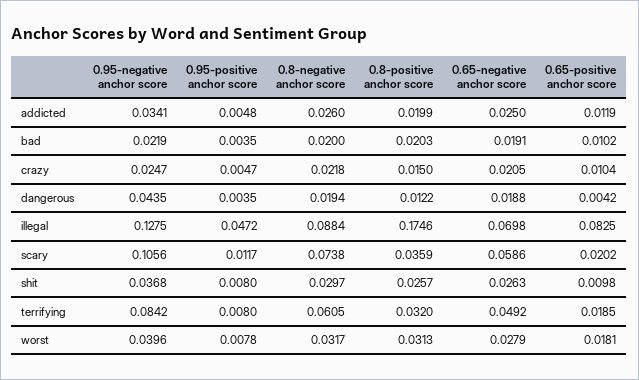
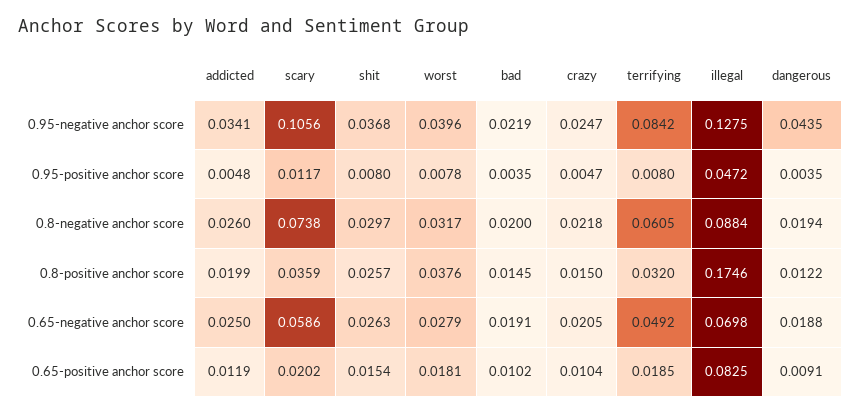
  {
    "0.95-negative anchor score": {
      "addicted": 0.0341,
      "bad": 0.0219,
      "crazy": 0.0247,
      "dangerous": 0.0435,
      "illegal": 0.1275,
      "scary": 0.1056,
      "shit": 0.0368,
      "terrifying": 0.0842,
      "worst": 0.0396
    },
    "0.95-positive anchor score": {
      "addicted": 0.0048,
      "bad": 0.0035,
      "crazy": 0.0047,
      "dangerous": 0.0035,
      "illegal": 0.0472,
      "scary": 0.0117,
      "shit": 0.008,
      "terrifying": 0.008,
      "worst": 0.0078
    },
    "0.8-negative anchor score": {
      "addicted": 0.026,
      "bad": 0.02,
      "crazy": 0.0218,
      "dangerous": 0.0194,
      "illegal": 0.0884,
      "scary": 0.0738,
      "shit": 0.0297,
      "terrifying": 0.0605,
      "worst": 0.0317
    },
    "0.8-positive anchor score": {
      "addicted": 0.0199,
-     "bad": 0.0203,
+     "bad": 0.0145,
      "crazy": 0.015,
      "dangerous": 0.0122,
      "illegal": 0.1746,
      "scary": 0.0359,
      "shit": 0.0257,
      "terrifying": 0.032,
-     "worst": 0.0313
+     "worst": 0.0376
    },
    "0.65-negative anchor score": {
      "addicted": 0.025,
      "bad": 0.0191,
      "crazy": 0.0205,
      "dangerous": 0.0188,
      "illegal": 0.0698,
      "scary": 0.0586,
      "shit": 0.0263,
      "terrifying": 0.0492,
      "worst": 0.0279
    },
    "0.65-positive anchor score": {
      "addicted": 0.0119,
      "bad": 0.0102,
      "crazy": 0.0104,
-     "dangerous": 0.0042,
+     "dangerous": 0.0091,
      "illegal": 0.0825,
      "scary": 0.0202,
-     "shit": 0.0098,
+     "shit": 0.0154,
      "terrifying": 0.0185,
      "worst": 0.0181
    }
  }

